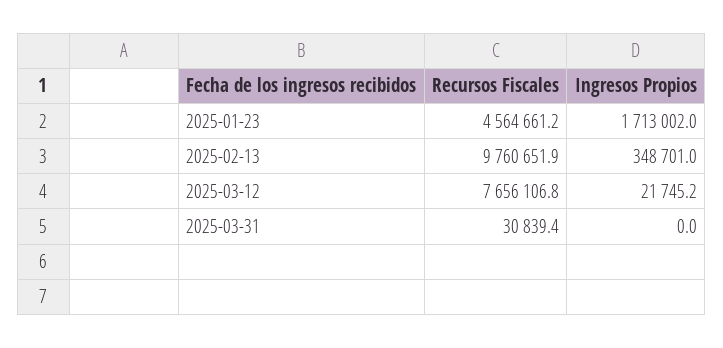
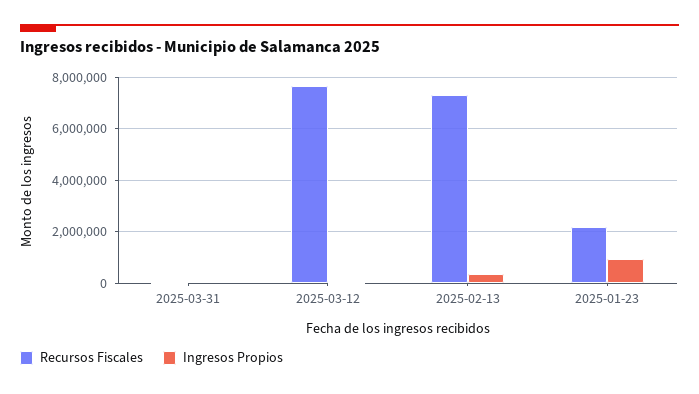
  {
    "Recursos Fiscales": {
-     "2025-01-23": 4564661.2,
+     "2025-01-23": 2250000,
-     "2025-02-13": 9760651.9,
+     "2025-02-13": 7250000,
      "2025-03-12": 7656106.8,
      "2025-03-31": 30839.4
    },
    "Ingresos Propios": {
-     "2025-01-23": 1713002,
+     "2025-01-23": 1000000,
      "2025-02-13": 348701,
      "2025-03-12": 21745.2,
      "2025-03-31": 0
    }
  }

